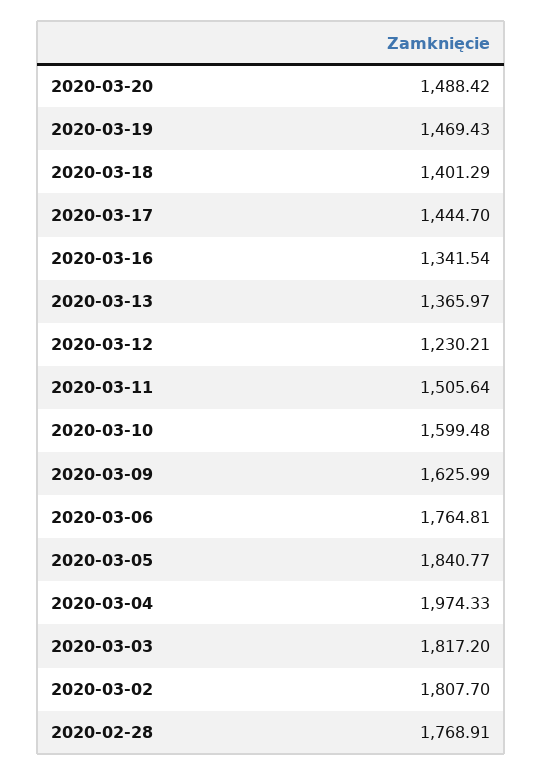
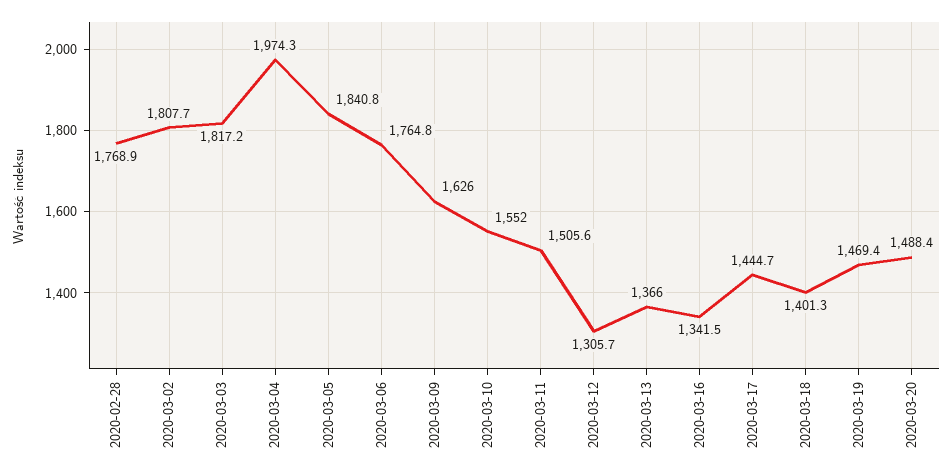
  {
    "2020-03-20": 1488.42,
    "2020-03-19": 1469.43,
    "2020-03-18": 1401.29,
    "2020-03-17": 1444.7,
    "2020-03-16": 1341.54,
    "2020-03-13": 1365.97,
-   "2020-03-12": 1230.21,
+   "2020-03-12": 1305.7,
    "2020-03-11": 1505.64,
-   "2020-03-10": 1599.48,
+   "2020-03-10": 1552,
    "2020-03-09": 1625.99,
    "2020-03-06": 1764.81,
    "2020-03-05": 1840.77,
    "2020-03-04": 1974.33,
    "2020-03-03": 1817.2,
    "2020-03-02": 1807.7,
    "2020-02-28": 1768.91
  }

